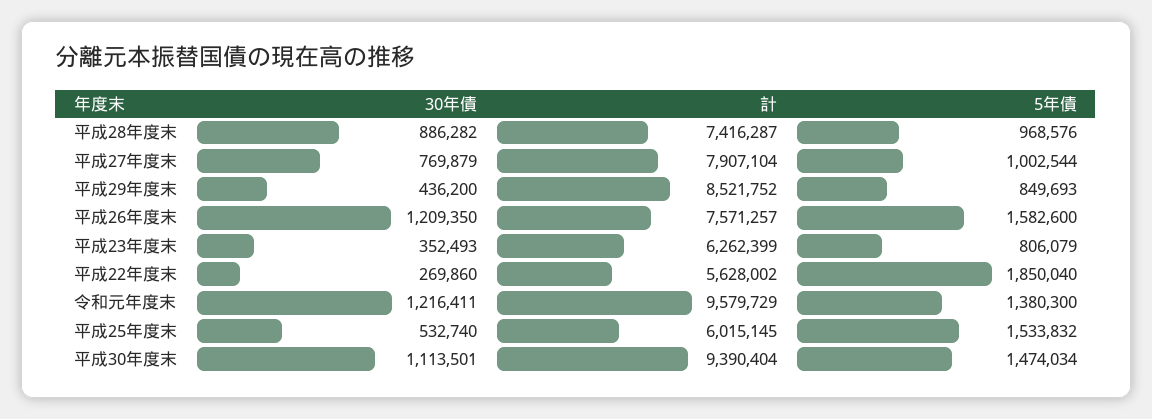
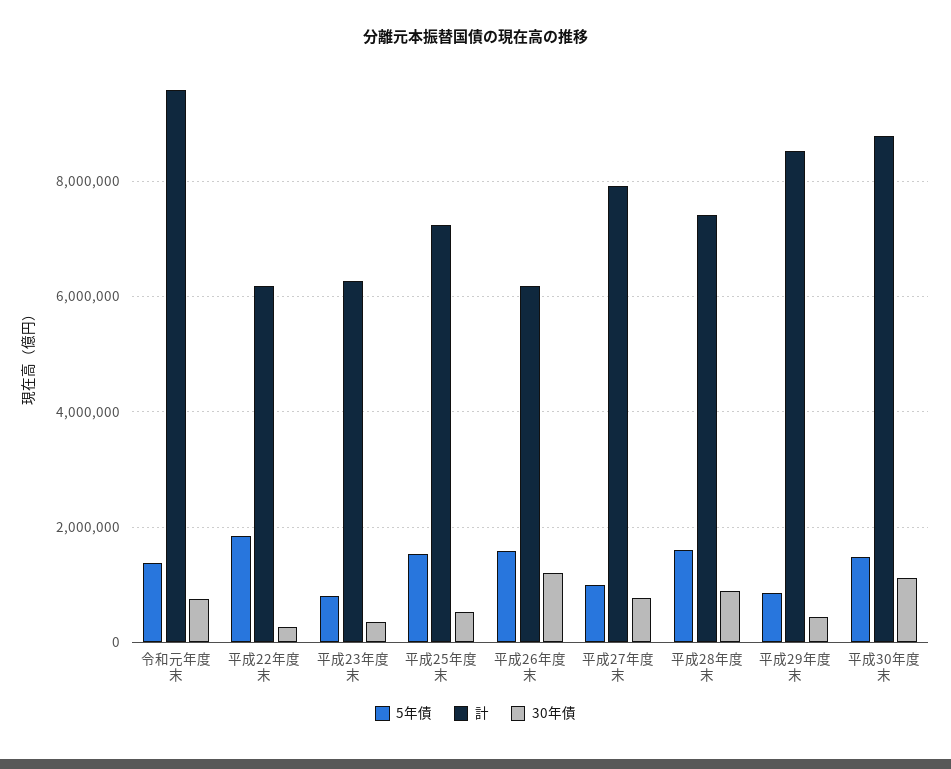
  {
    "30年債": {
      "平成28年度末": 886282,
      "平成27年度末": 769879,
      "平成29年度末": 436200,
      "平成26年度末": 1209350,
      "平成23年度末": 352493,
      "平成22年度末": 269860,
-     "令和元年度末": 1216411,
+     "令和元年度末": 800000,
      "平成25年度末": 532740,
      "平成30年度末": 1113501
    },
    "計": {
      "平成28年度末": 7416287,
      "平成27年度末": 7907104,
      "平成29年度末": 8521752,
-     "平成26年度末": 7571257,
+     "平成26年度末": 6200000,
      "平成23年度末": 6262399,
-     "平成22年度末": 5628002,
+     "平成22年度末": 6200000,
      "令和元年度末": 9579729,
-     "平成25年度末": 6015145,
+     "平成25年度末": 7200000,
-     "平成30年度末": 9390404
+     "平成30年度末": 8800000
    },
    "5年債": {
-     "平成28年度末": 968576,
+     "平成28年度末": 1600000,
      "平成27年度末": 1002544,
      "平成29年度末": 849693,
      "平成26年度末": 1582600,
      "平成23年度末": 806079,
      "平成22年度末": 1850040,
      "令和元年度末": 1380300,
      "平成25年度末": 1533832,
      "平成30年度末": 1474034
    }
  }

